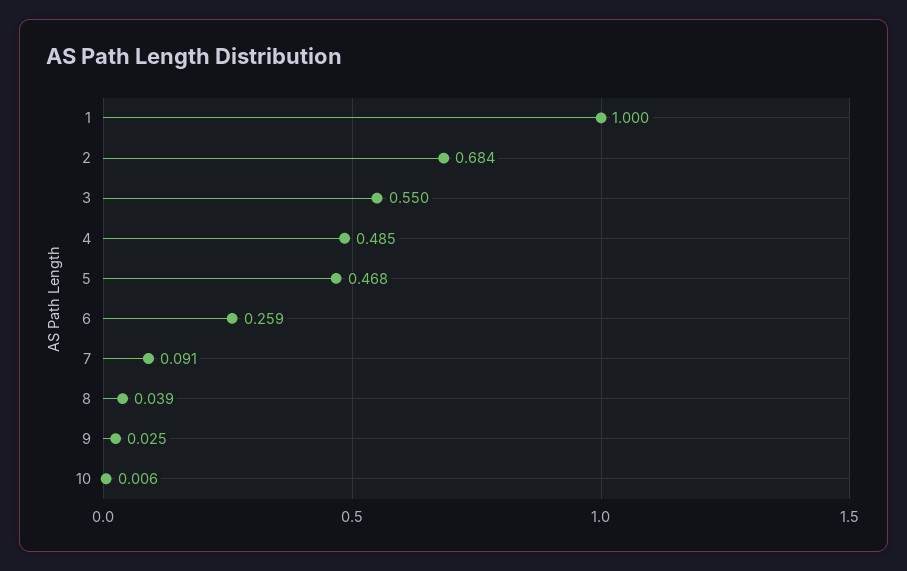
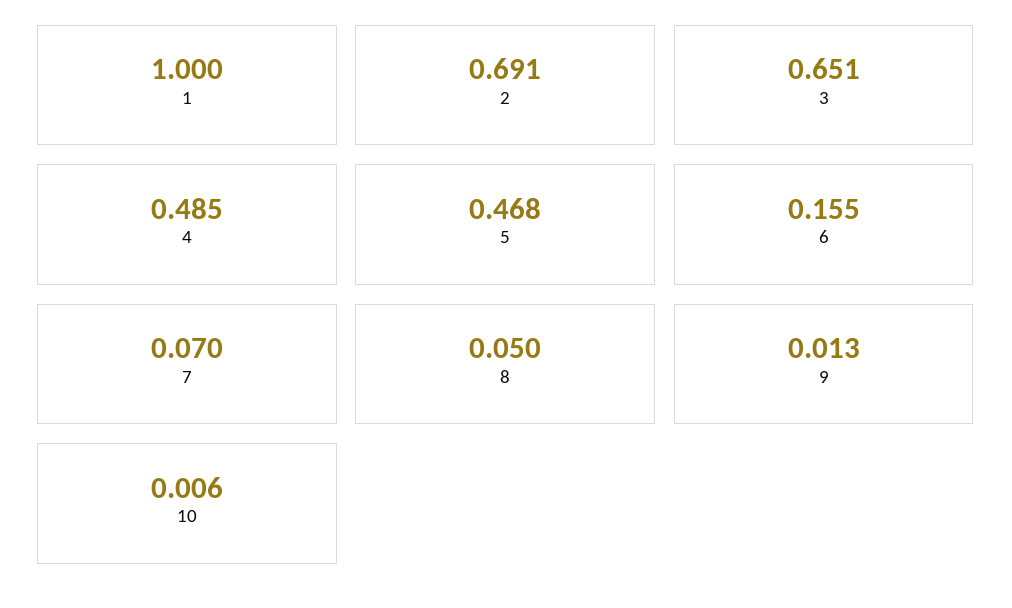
  {
    "1": 1,
-   "2": 0.684,
+   "2": 0.691,
-   "3": 0.55,
+   "3": 0.651,
    "4": 0.485,
    "5": 0.468,
-   "6": 0.259,
+   "6": 0.155,
-   "7": 0.091,
+   "7": 0.07,
-   "8": 0.039,
+   "8": 0.05,
-   "9": 0.025,
+   "9": 0.013,
    "10": 0.006
  }

